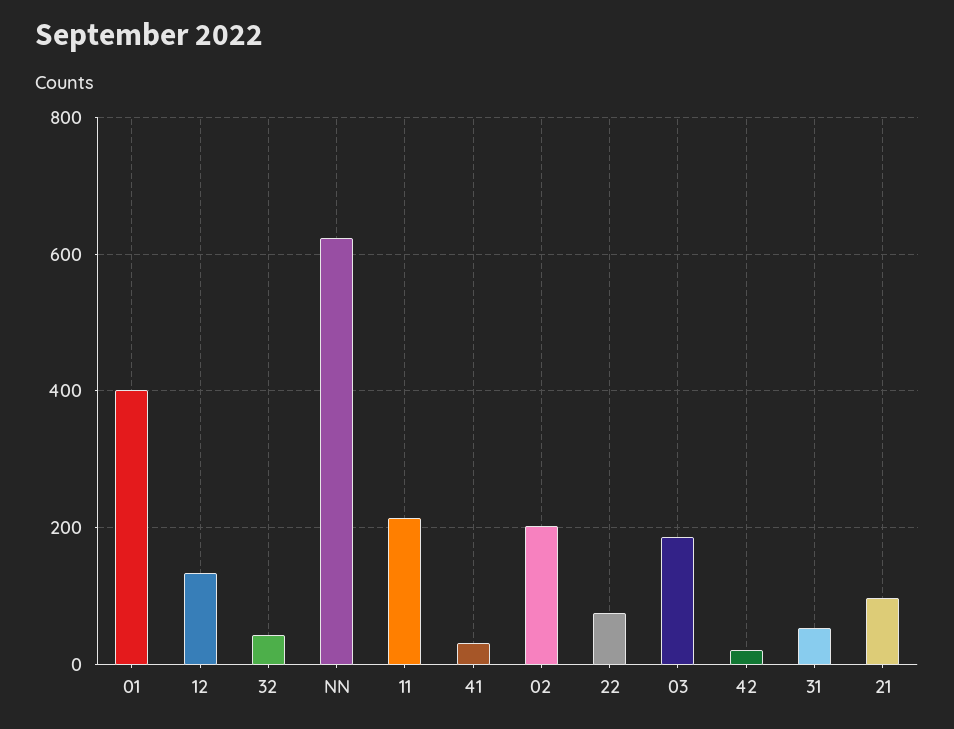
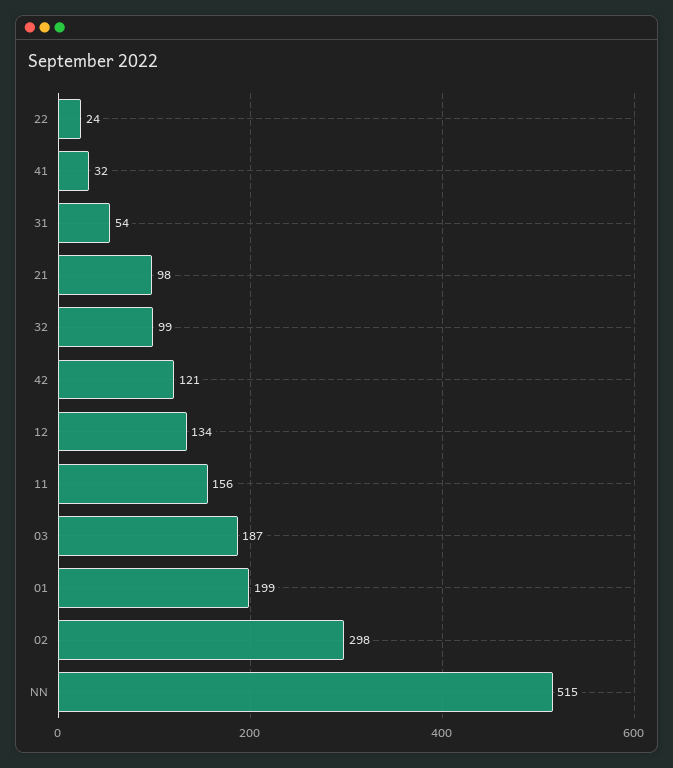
  {
-   "01": 400,
+   "01": 199,
    "12": 134,
-   "32": 40,
+   "32": 99,
-   "NN": 620,
+   "NN": 515,
-   "11": 220,
+   "11": 156,
    "41": 32,
-   "02": 200,
+   "02": 298,
-   "22": 80,
+   "22": 24,
    "03": 187,
-   "42": 20,
+   "42": 121,
    "31": 54,
    "21": 98
  }

